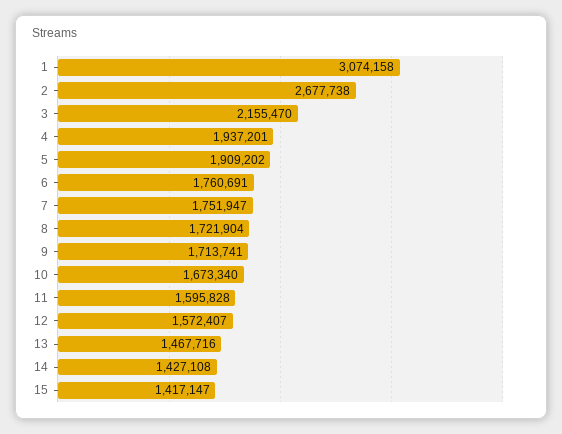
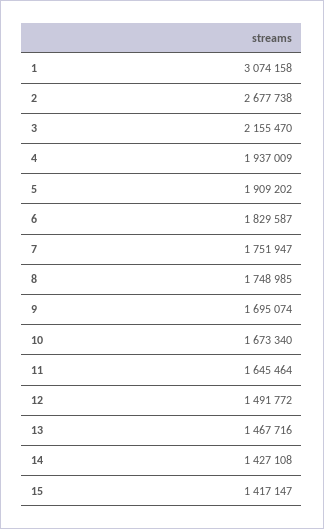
  {
    "1": 3074158,
    "2": 2677738,
    "3": 2155470,
-   "4": 1937201,
+   "4": 1937009,
    "5": 1909202,
-   "6": 1760691,
+   "6": 1829587,
    "7": 1751947,
-   "8": 1721904,
+   "8": 1748985,
-   "9": 1713741,
+   "9": 1695074,
    "10": 1673340,
-   "11": 1595828,
+   "11": 1645464,
-   "12": 1572407,
+   "12": 1491772,
    "13": 1467716,
    "14": 1427108,
    "15": 1417147
  }

